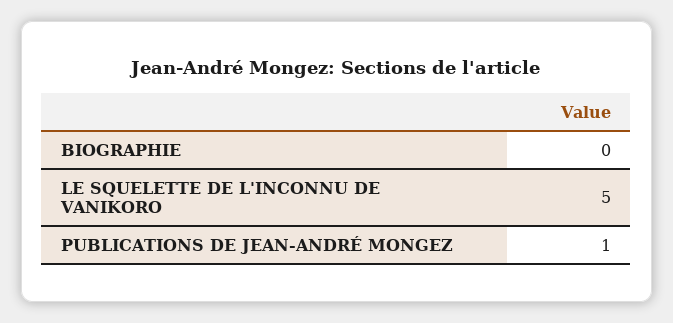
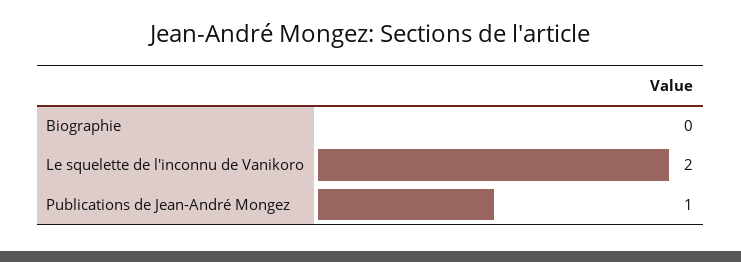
  {
    "BIOGRAPHIE": 0,
-   "LE SQUELETTE DE L'INCONNU DE VANIKORO": 5,
+   "LE SQUELETTE DE L'INCONNU DE VANIKORO": 2,
    "PUBLICATIONS DE JEAN-ANDRÉ MONGEZ": 1
  }

